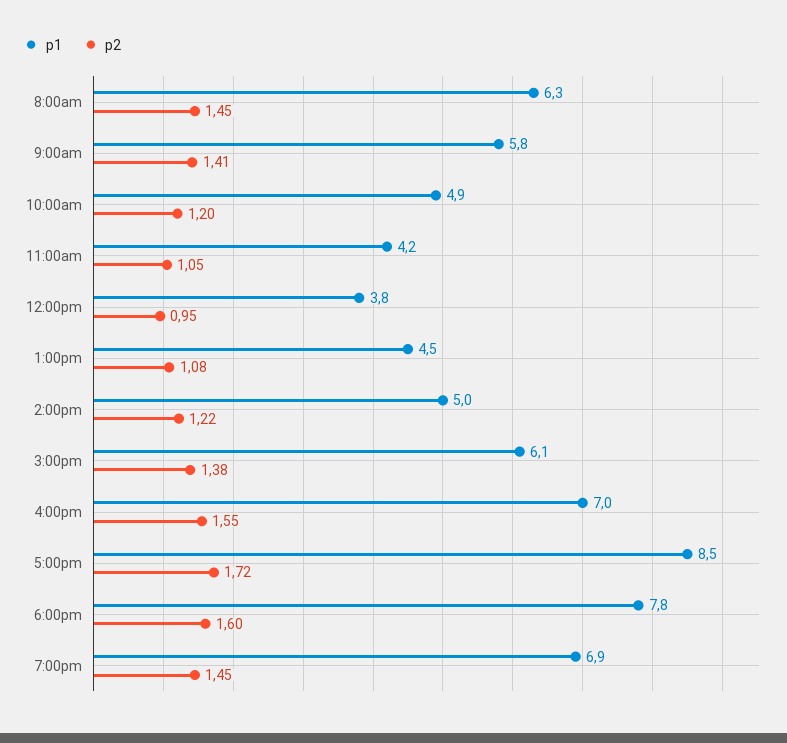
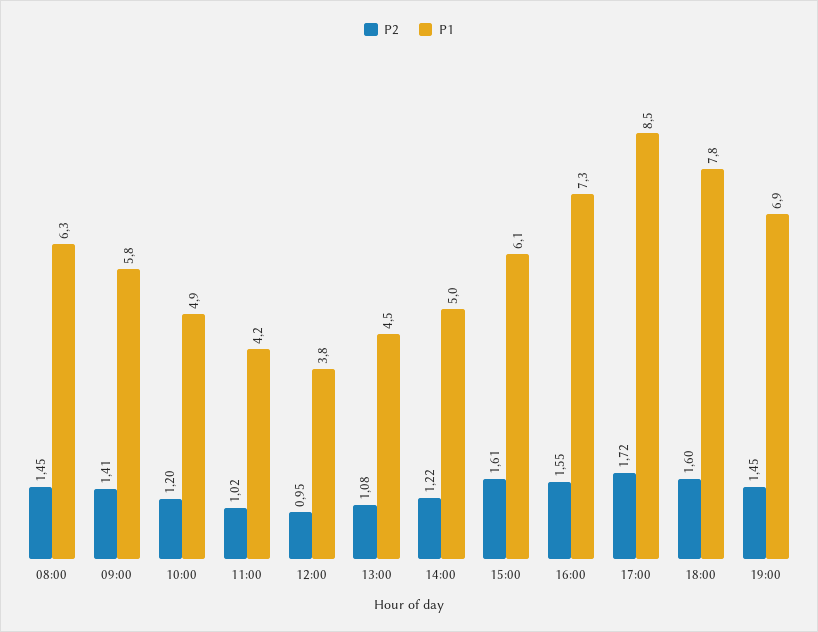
  {
    "p1": {
      "8:00am": 6.3,
      "9:00am": 5.8,
      "10:00am": 4.9,
      "11:00am": 4.2,
      "12:00pm": 3.8,
      "1:00pm": 4.5,
      "2:00pm": 5,
      "3:00pm": 6.1,
-     "4:00pm": 7,
+     "4:00pm": 7.3,
      "5:00pm": 8.5,
      "6:00pm": 7.8,
      "7:00pm": 6.9
    },
    "p2": {
      "8:00am": 1.45,
      "9:00am": 1.41,
      "10:00am": 1.2,
-     "11:00am": 1.05,
+     "11:00am": 1.02,
      "12:00pm": 0.95,
      "1:00pm": 1.08,
      "2:00pm": 1.22,
-     "3:00pm": 1.38,
+     "3:00pm": 1.61,
      "4:00pm": 1.55,
      "5:00pm": 1.72,
      "6:00pm": 1.6,
      "7:00pm": 1.45
    }
  }

